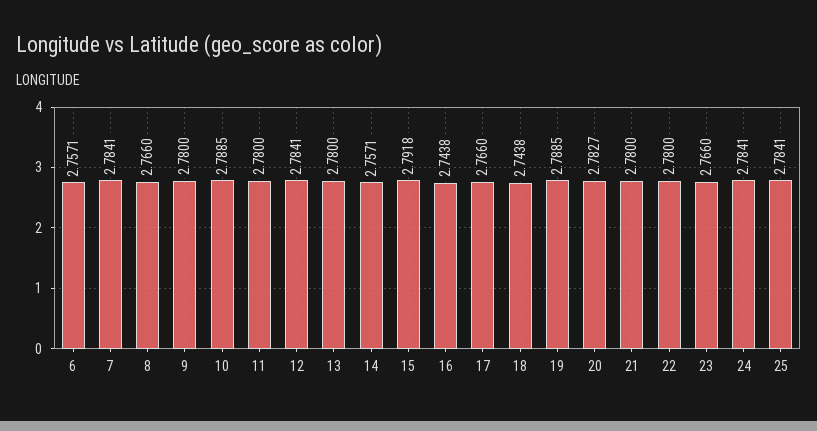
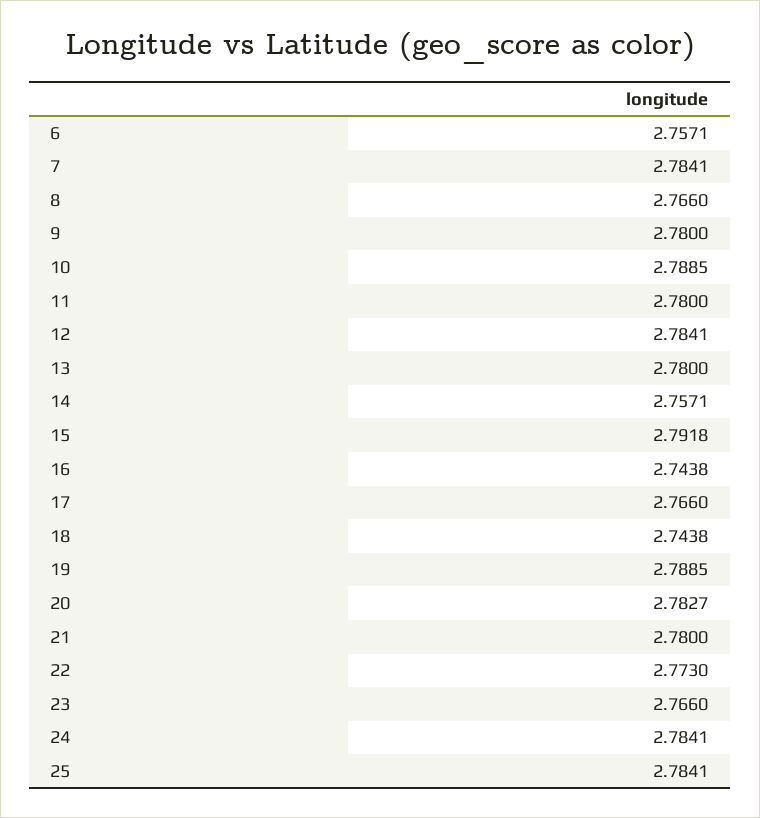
  {
    "6": 2.7571,
    "7": 2.7841,
    "8": 2.766,
    "9": 2.78,
    "10": 2.7885,
    "11": 2.78,
    "12": 2.7841,
    "13": 2.78,
    "14": 2.7571,
    "15": 2.7918,
    "16": 2.7438,
    "17": 2.766,
    "18": 2.7438,
    "19": 2.7885,
    "20": 2.7827,
    "21": 2.78,
-   "22": 2.78,
+   "22": 2.773,
    "23": 2.766,
    "24": 2.7841,
    "25": 2.7841
  }

